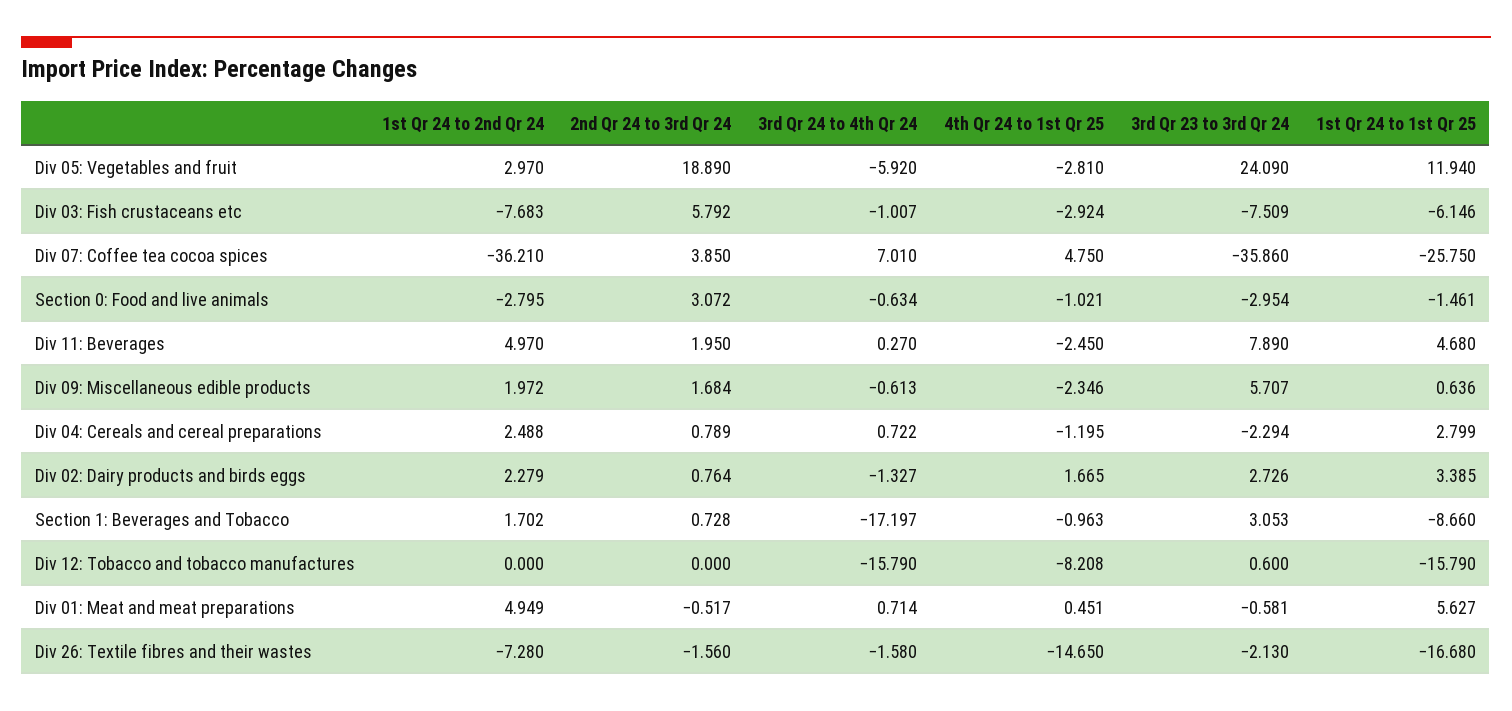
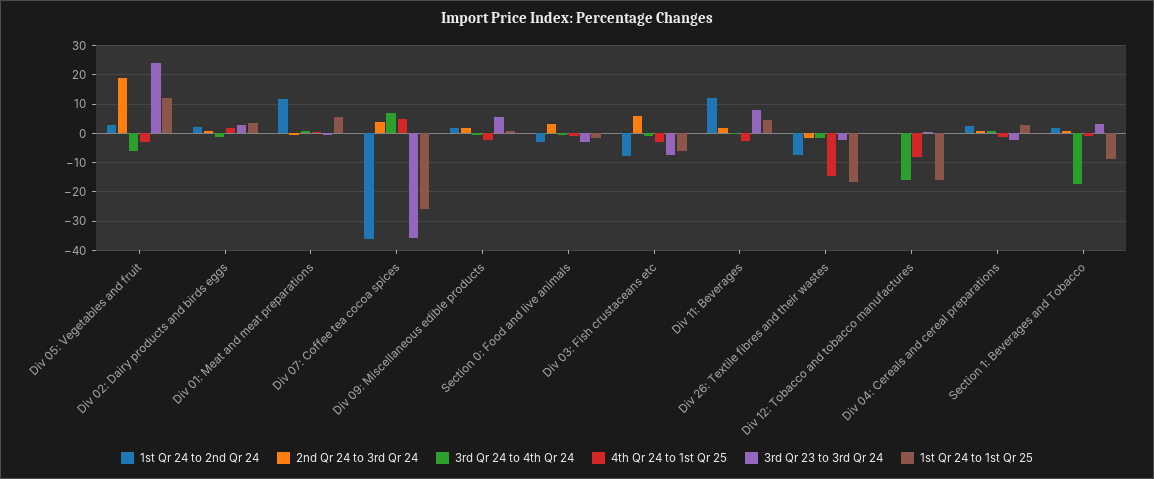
  {
    "1st Qr 24 to 2nd Qr 24": {
      "Div 05: Vegetables and fruit": 2.97,
      "Div 03: Fish crustaceans etc": -7.683,
      "Div 07: Coffee tea cocoa spices": -36.21,
      "Section 0: Food and live animals": -2.795,
-     "Div 11: Beverages": 4.97,
+     "Div 11: Beverages": 12.5,
      "Div 09: Miscellaneous edible products": 1.972,
      "Div 04: Cereals and cereal preparations": 2.488,
      "Div 02: Dairy products and birds eggs": 2.279,
      "Section 1: Beverages and Tobacco": 1.702,
      "Div 12: Tobacco and tobacco manufactures": 0,
-     "Div 01: Meat and meat preparations": 4.949,
+     "Div 01: Meat and meat preparations": 12.5,
      "Div 26: Textile fibres and their wastes": -7.28
    },
    "2nd Qr 24 to 3rd Qr 24": {
      "Div 05: Vegetables and fruit": 18.89,
      "Div 03: Fish crustaceans etc": 5.792,
      "Div 07: Coffee tea cocoa spices": 3.85,
      "Section 0: Food and live animals": 3.072,
      "Div 11: Beverages": 1.95,
      "Div 09: Miscellaneous edible products": 1.684,
      "Div 04: Cereals and cereal preparations": 0.789,
      "Div 02: Dairy products and birds eggs": 0.764,
      "Section 1: Beverages and Tobacco": 0.728,
      "Div 12: Tobacco and tobacco manufactures": 0,
      "Div 01: Meat and meat preparations": -0.517,
      "Div 26: Textile fibres and their wastes": -1.56
    },
    "3rd Qr 24 to 4th Qr 24": {
      "Div 05: Vegetables and fruit": -5.92,
      "Div 03: Fish crustaceans etc": -1.007,
      "Div 07: Coffee tea cocoa spices": 7.01,
      "Section 0: Food and live animals": -0.634,
      "Div 11: Beverages": 0.27,
      "Div 09: Miscellaneous edible products": -0.613,
      "Div 04: Cereals and cereal preparations": 0.722,
      "Div 02: Dairy products and birds eggs": -1.327,
      "Section 1: Beverages and Tobacco": -17.197,
      "Div 12: Tobacco and tobacco manufactures": -15.79,
      "Div 01: Meat and meat preparations": 0.714,
      "Div 26: Textile fibres and their wastes": -1.58
    },
    "4th Qr 24 to 1st Qr 25": {
      "Div 05: Vegetables and fruit": -2.81,
      "Div 03: Fish crustaceans etc": -2.924,
      "Div 07: Coffee tea cocoa spices": 4.75,
      "Section 0: Food and live animals": -1.021,
      "Div 11: Beverages": -2.45,
      "Div 09: Miscellaneous edible products": -2.346,
      "Div 04: Cereals and cereal preparations": -1.195,
      "Div 02: Dairy products and birds eggs": 1.665,
      "Section 1: Beverages and Tobacco": -0.963,
      "Div 12: Tobacco and tobacco manufactures": -8.208,
      "Div 01: Meat and meat preparations": 0.451,
      "Div 26: Textile fibres and their wastes": -14.65
    },
    "3rd Qr 23 to 3rd Qr 24": {
      "Div 05: Vegetables and fruit": 24.09,
      "Div 03: Fish crustaceans etc": -7.509,
      "Div 07: Coffee tea cocoa spices": -35.86,
      "Section 0: Food and live animals": -2.954,
      "Div 11: Beverages": 7.89,
      "Div 09: Miscellaneous edible products": 5.707,
      "Div 04: Cereals and cereal preparations": -2.294,
      "Div 02: Dairy products and birds eggs": 2.726,
      "Section 1: Beverages and Tobacco": 3.053,
      "Div 12: Tobacco and tobacco manufactures": 0.6,
      "Div 01: Meat and meat preparations": -0.581,
      "Div 26: Textile fibres and their wastes": -2.13
    },
    "1st Qr 24 to 1st Qr 25": {
      "Div 05: Vegetables and fruit": 11.94,
      "Div 03: Fish crustaceans etc": -6.146,
      "Div 07: Coffee tea cocoa spices": -25.75,
      "Section 0: Food and live animals": -1.461,
      "Div 11: Beverages": 4.68,
      "Div 09: Miscellaneous edible products": 0.636,
      "Div 04: Cereals and cereal preparations": 2.799,
      "Div 02: Dairy products and birds eggs": 3.385,
      "Section 1: Beverages and Tobacco": -8.66,
      "Div 12: Tobacco and tobacco manufactures": -15.79,
      "Div 01: Meat and meat preparations": 5.627,
      "Div 26: Textile fibres and their wastes": -16.68
    }
  }

